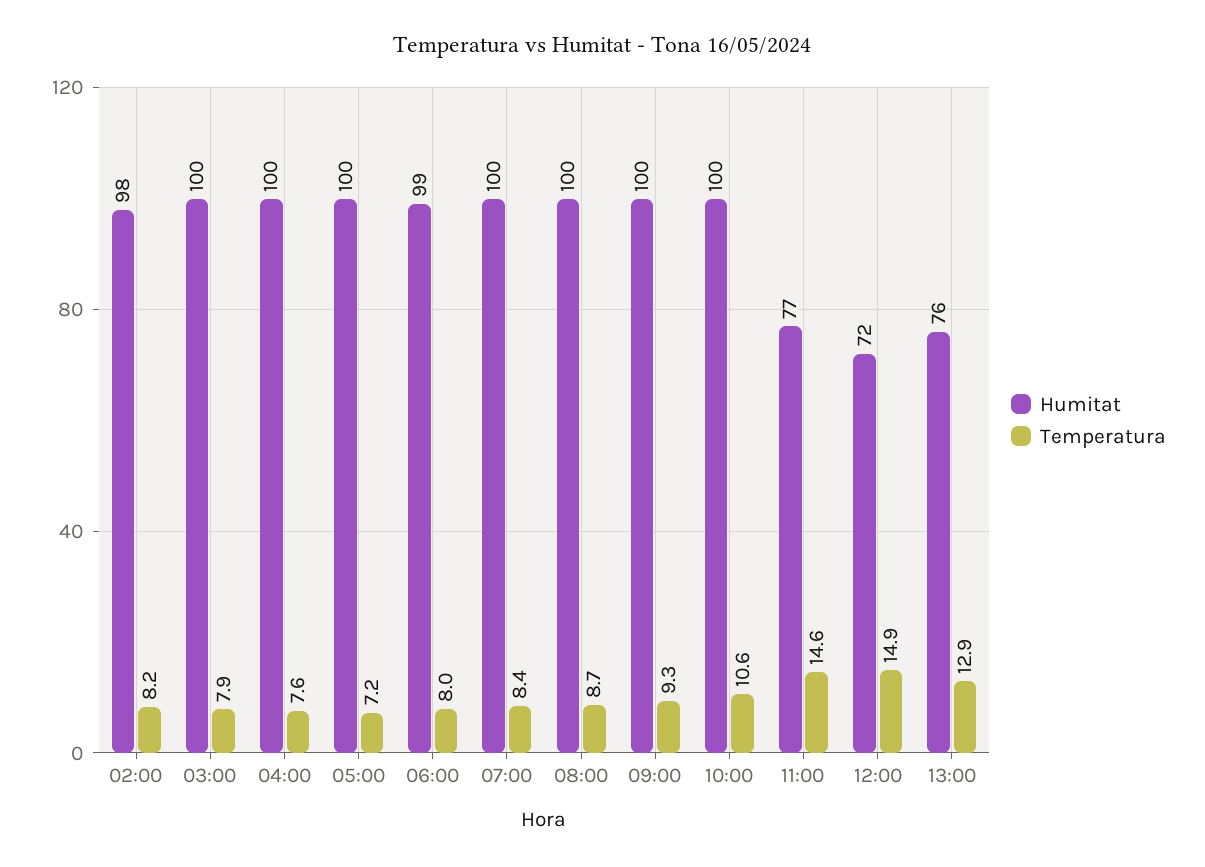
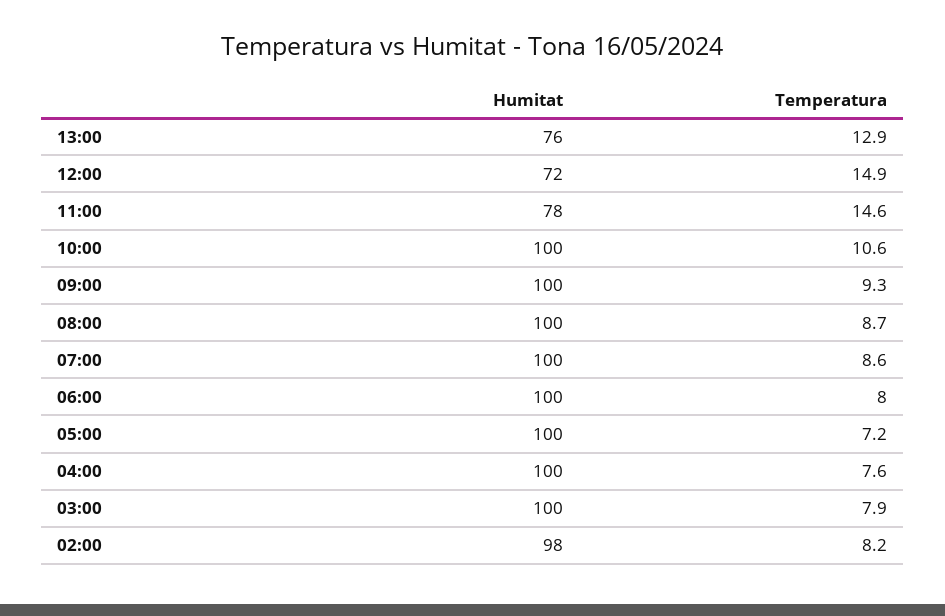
  {
    "Humitat": {
      "02:00": 98,
      "03:00": 100,
      "04:00": 100,
      "05:00": 100,
-     "06:00": 99,
+     "06:00": 100,
      "07:00": 100,
      "08:00": 100,
      "09:00": 100,
      "10:00": 100,
-     "11:00": 77,
+     "11:00": 78,
      "12:00": 72,
      "13:00": 76
    },
    "Temperatura": {
      "02:00": 8.2,
      "03:00": 7.9,
      "04:00": 7.6,
      "05:00": 7.2,
      "06:00": 8,
-     "07:00": 8.4,
+     "07:00": 8.6,
      "08:00": 8.7,
      "09:00": 9.3,
      "10:00": 10.6,
      "11:00": 14.6,
      "12:00": 14.9,
      "13:00": 12.9
    }
  }

